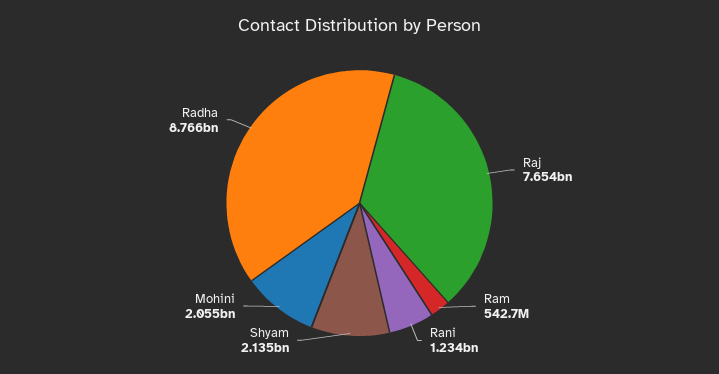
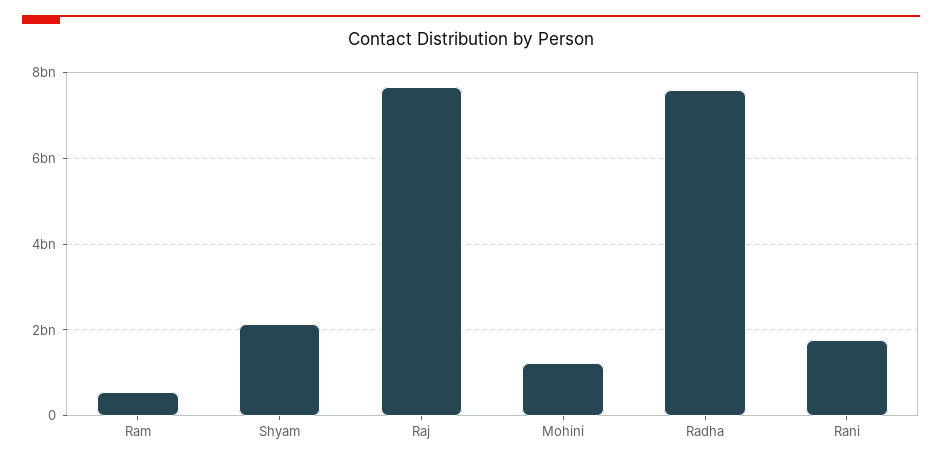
  {
    "Raj": 7654000000,
    "Ram": 542700000,
-   "Rani": 1234000000,
+   "Rani": 1800000000,
    "Shyam": 2135000000,
-   "Mohini": 2055000000,
+   "Mohini": 1200000000,
-   "Radha": 8766000000
+   "Radha": 7600000000
  }

